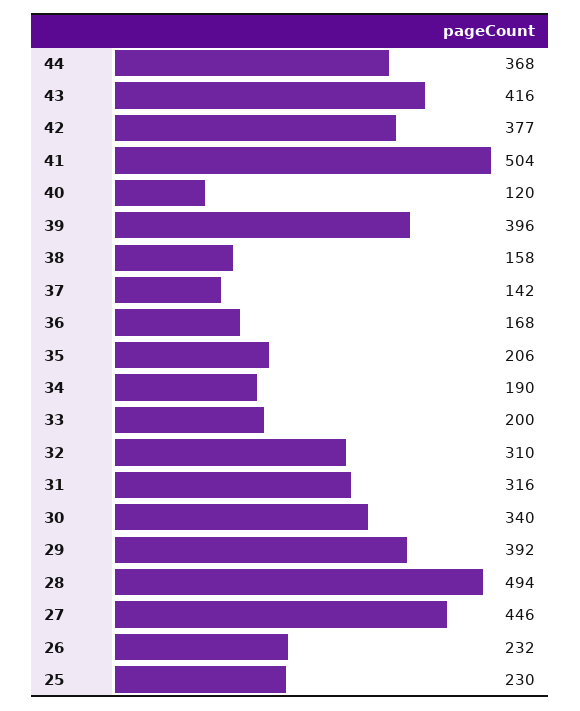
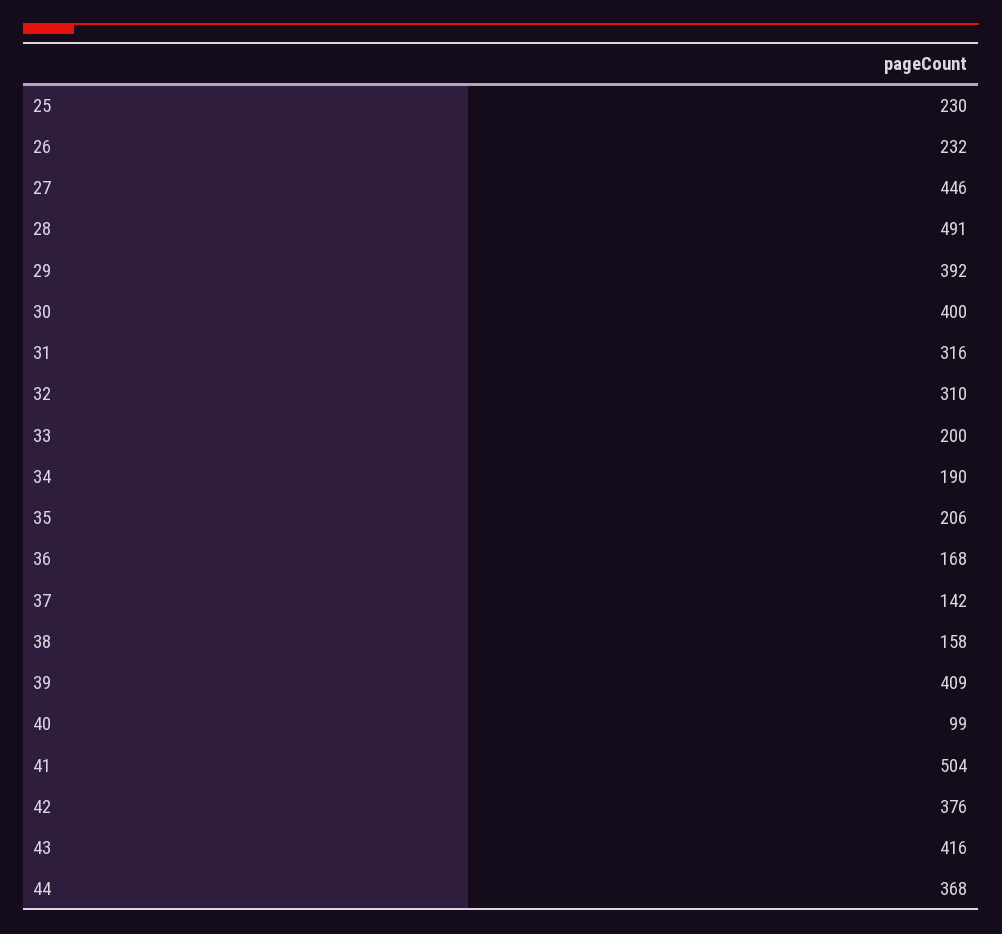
  {
    "44": 368,
    "43": 416,
-   "42": 377,
+   "42": 376,
    "41": 504,
-   "40": 120,
+   "40": 99,
-   "39": 396,
+   "39": 409,
    "38": 158,
    "37": 142,
    "36": 168,
    "35": 206,
    "34": 190,
    "33": 200,
    "32": 310,
    "31": 316,
-   "30": 340,
+   "30": 400,
    "29": 392,
-   "28": 494,
+   "28": 491,
    "27": 446,
    "26": 232,
    "25": 230
  }

